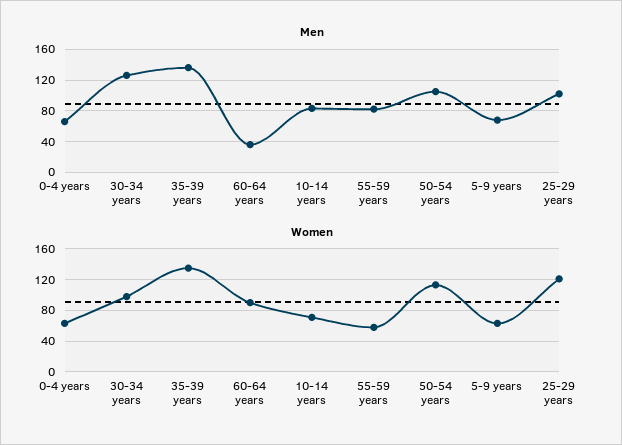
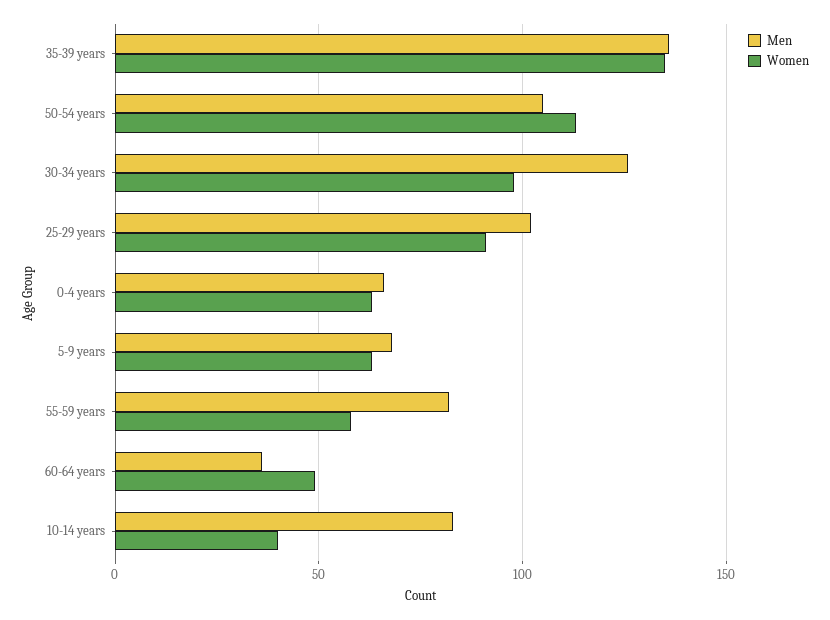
  {
    "Men": {
      "0-4 years": 65,
      "30-34 years": 125,
      "35-39 years": 135,
      "60-64 years": 35,
      "10-14 years": 85,
      "55-59 years": 80,
      "50-54 years": 105,
      "5-9 years": 70,
      "25-29 years": 100
    },
    "Women": {
      "0-4 years": 65,
      "30-34 years": 100,
      "35-39 years": 135,
-     "60-64 years": 90,
+     "60-64 years": 50,
-     "10-14 years": 70,
+     "10-14 years": 40,
      "55-59 years": 60,
      "50-54 years": 115,
      "5-9 years": 65,
-     "25-29 years": 120
+     "25-29 years": 90
    }
  }

